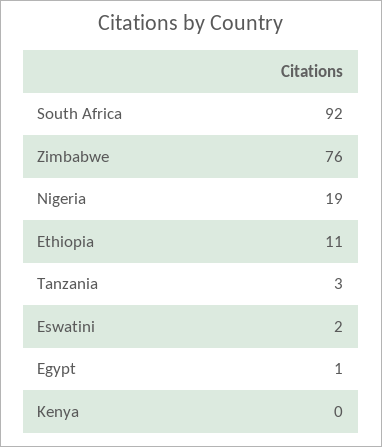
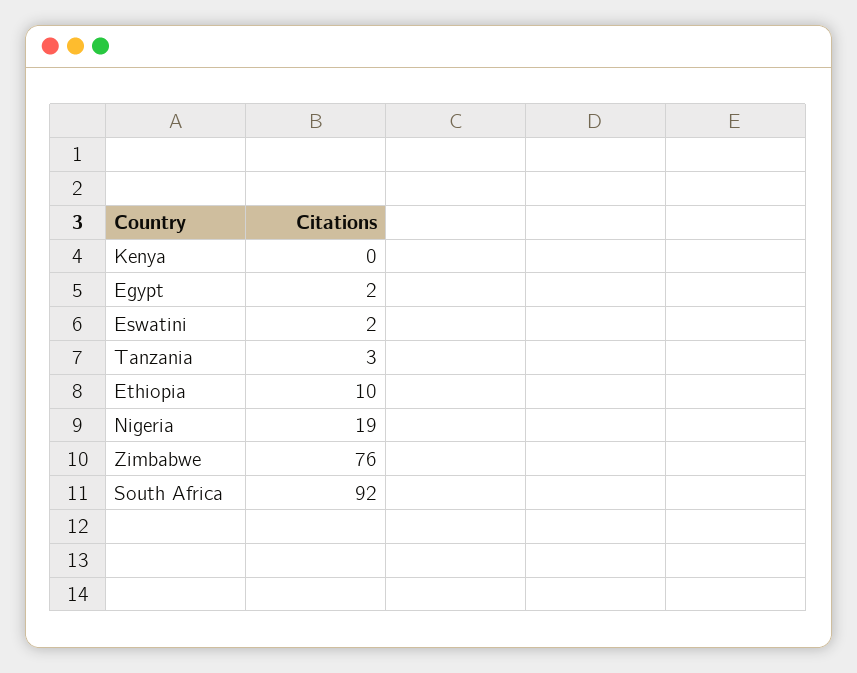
  {
    "South Africa": 92,
    "Zimbabwe": 76,
    "Nigeria": 19,
-   "Ethiopia": 11,
+   "Ethiopia": 10,
    "Tanzania": 3,
    "Eswatini": 2,
-   "Egypt": 1,
+   "Egypt": 2,
    "Kenya": 0
  }

